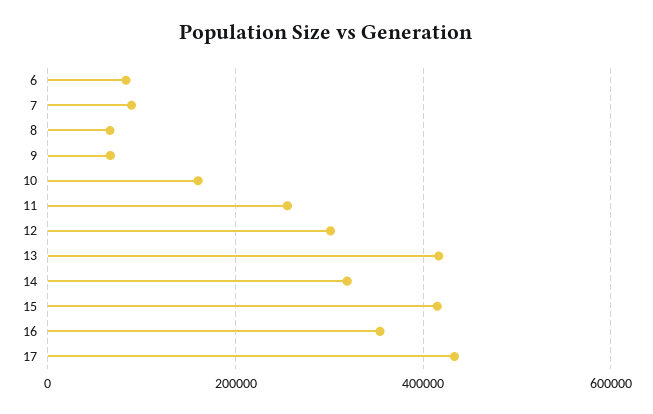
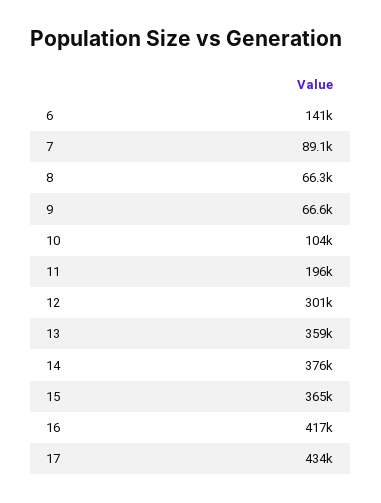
  {
-   "6": 80000,
+   "6": 141000,
    "7": 89100,
    "8": 66300,
    "9": 66600,
-   "10": 160000,
+   "10": 104000,
-   "11": 260000,
+   "11": 196000,
    "12": 301000,
-   "13": 420000,
+   "13": 359000,
-   "14": 320000,
+   "14": 376000,
-   "15": 420000,
+   "15": 365000,
-   "16": 360000,
+   "16": 417000,
    "17": 434000
  }

